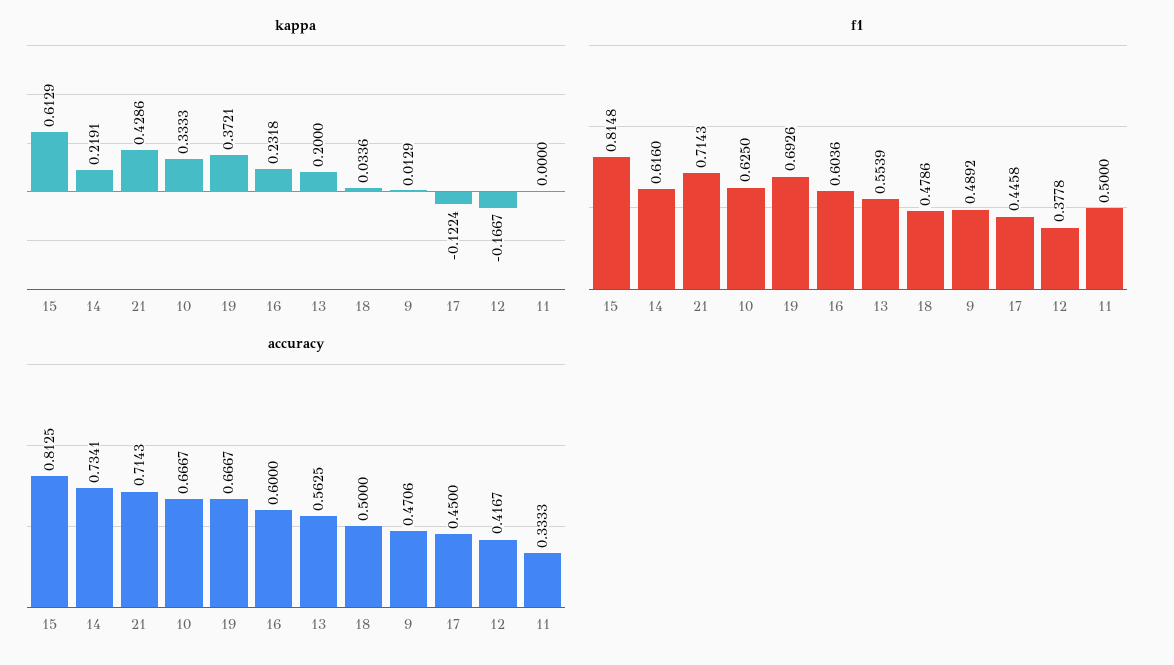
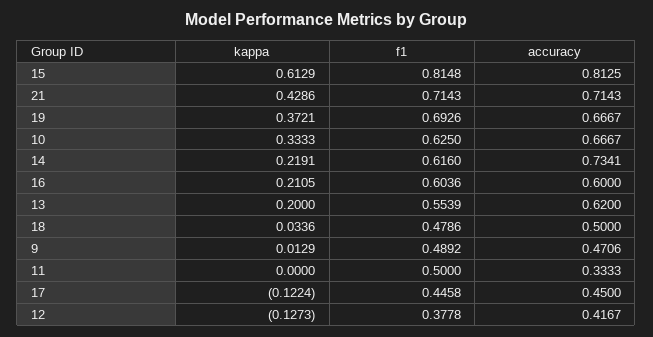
  {
    "kappa": {
      "15": 0.6129,
      "14": 0.2191,
      "21": 0.4286,
      "10": 0.3333,
      "19": 0.3721,
-     "16": 0.2318,
+     "16": 0.2105,
      "13": 0.2,
      "18": 0.0336,
      "9": 0.0129,
      "17": -0.1224,
-     "12": -0.1667,
+     "12": -0.1273,
      "11": 0
    },
    "f1": {
      "15": 0.8148,
      "14": 0.616,
      "21": 0.7143,
      "10": 0.625,
      "19": 0.6926,
      "16": 0.6036,
      "13": 0.5539,
      "18": 0.4786,
      "9": 0.4892,
      "17": 0.4458,
      "12": 0.3778,
      "11": 0.5
    },
    "accuracy": {
      "15": 0.8125,
      "14": 0.7341,
      "21": 0.7143,
      "10": 0.6667,
      "19": 0.6667,
      "16": 0.6,
-     "13": 0.5625,
+     "13": 0.62,
      "18": 0.5,
      "9": 0.4706,
      "17": 0.45,
      "12": 0.4167,
      "11": 0.3333
    }
  }

